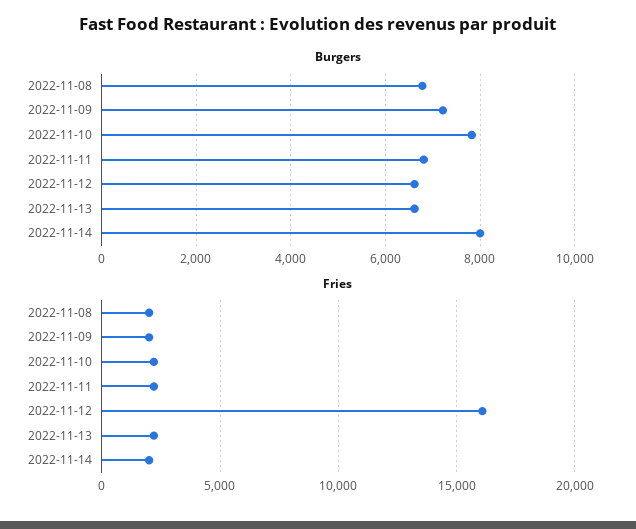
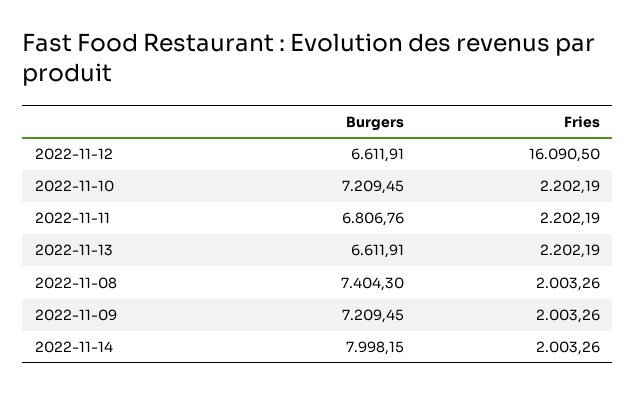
  {
    "Burgers": {
-     "2022-11-08": 6800,
+     "2022-11-08": 7404.3,
      "2022-11-09": 7209.45,
-     "2022-11-10": 7800,
+     "2022-11-10": 7209.45,
      "2022-11-11": 6806.76,
      "2022-11-12": 6611.91,
      "2022-11-13": 6611.91,
      "2022-11-14": 7998.15
    },
    "Fries": {
      "2022-11-08": 2003.26,
      "2022-11-09": 2003.26,
      "2022-11-10": 2202.19,
      "2022-11-11": 2202.19,
      "2022-11-12": 16090.5,
      "2022-11-13": 2202.19,
      "2022-11-14": 2003.26
    }
  }

